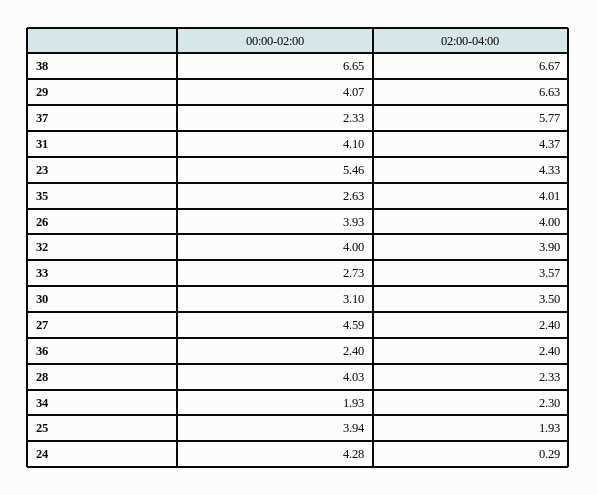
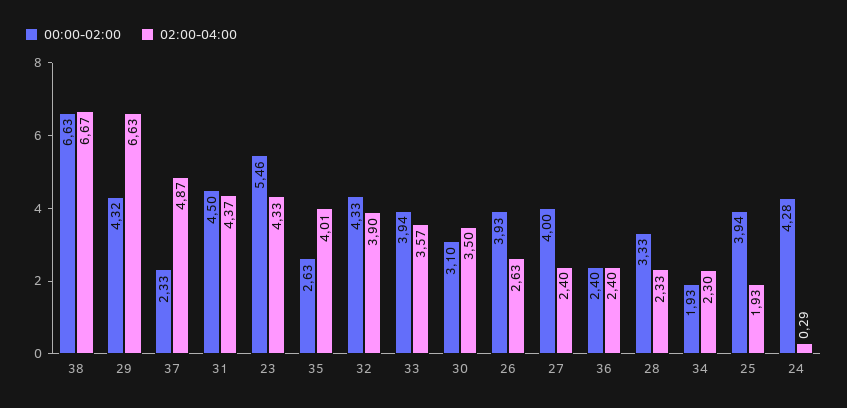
  {
    "00:00-02:00": {
-     "38": 6.65,
+     "38": 6.63,
-     "29": 4.07,
+     "29": 4.32,
      "37": 2.33,
-     "31": 4.1,
+     "31": 4.5,
      "23": 5.46,
      "35": 2.63,
      "26": 3.93,
-     "32": 4,
+     "32": 4.33,
-     "33": 2.73,
+     "33": 3.94,
      "30": 3.1,
-     "27": 4.59,
+     "27": 4,
      "36": 2.4,
-     "28": 4.03,
+     "28": 3.33,
      "34": 1.93,
      "25": 3.94,
      "24": 4.28
    },
    "02:00-04:00": {
      "38": 6.67,
      "29": 6.63,
-     "37": 5.77,
+     "37": 4.87,
      "31": 4.37,
      "23": 4.33,
      "35": 4.01,
-     "26": 4,
+     "26": 2.63,
      "32": 3.9,
      "33": 3.57,
      "30": 3.5,
      "27": 2.4,
      "36": 2.4,
      "28": 2.33,
      "34": 2.3,
      "25": 1.93,
      "24": 0.29
    }
  }

